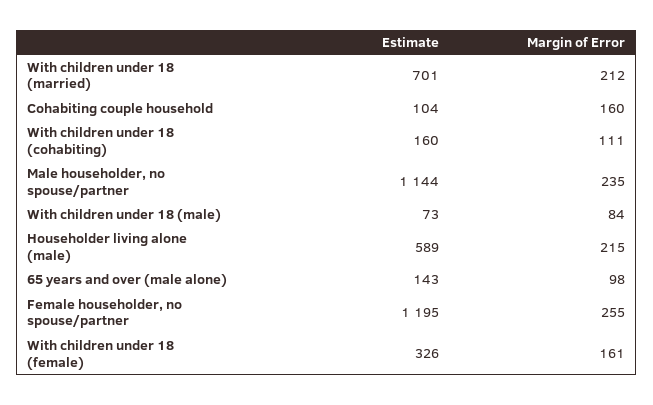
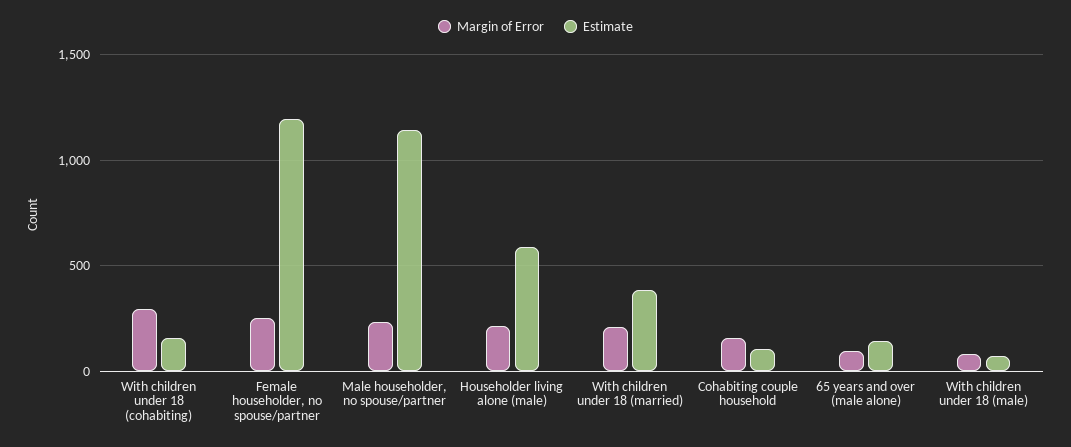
  {
    "Estimate": {
-     "With children under 18 (married)": 701,
+     "With children under 18 (married)": 400,
      "Cohabiting couple household": 104,
      "With children under 18 (cohabiting)": 160,
      "Male householder, no spouse/partner": 1144,
      "With children under 18 (male)": 73,
      "Householder living alone (male)": 589,
      "65 years and over (male alone)": 143,
-     "Female householder, no spouse/partner": 1195,
+     "Female householder, no spouse/partner": 1195
-     "With children under 18 (female)": 326
    },
    "Margin of Error": {
      "With children under 18 (married)": 212,
      "Cohabiting couple household": 160,
-     "With children under 18 (cohabiting)": 111,
+     "With children under 18 (cohabiting)": 300,
      "Male householder, no spouse/partner": 235,
      "With children under 18 (male)": 84,
      "Householder living alone (male)": 215,
      "65 years and over (male alone)": 98,
-     "Female householder, no spouse/partner": 255,
+     "Female householder, no spouse/partner": 255
-     "With children under 18 (female)": 161
    }
  }

